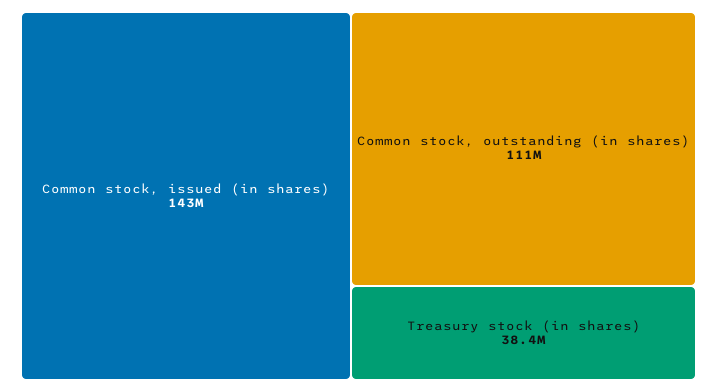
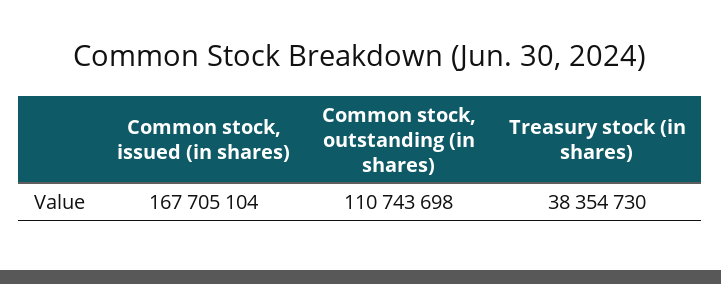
  {
-   "Common stock, issued (in shares)": 143000000,
+   "Common stock, issued (in shares)": 167705104,
    "Common stock, outstanding (in shares)": 110743698,
    "Treasury stock (in shares)": 38354730
  }

